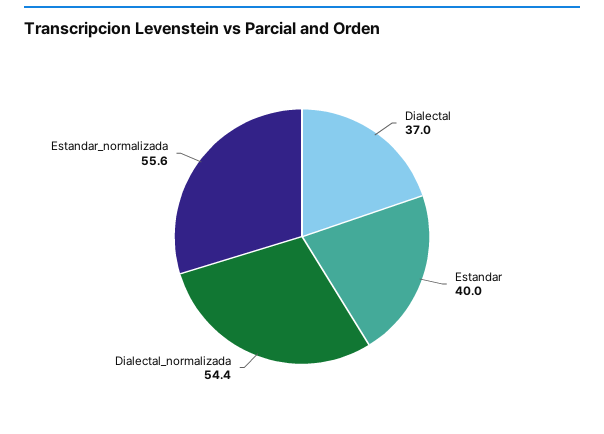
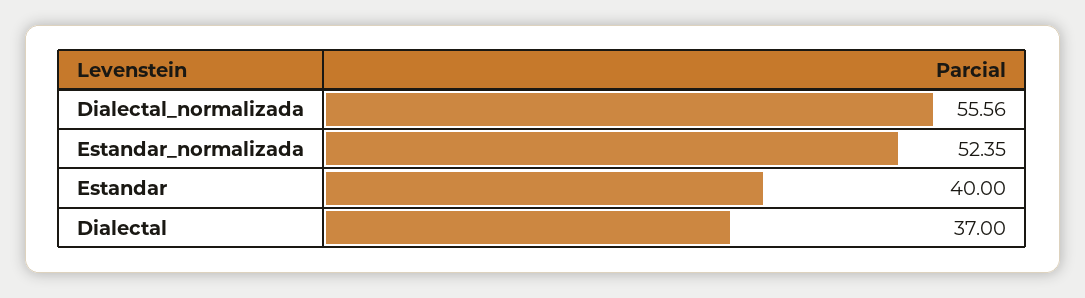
  {
    "Dialectal": 37,
    "Estandar": 40,
-   "Dialectal_normalizada": 54.4,
+   "Dialectal_normalizada": 55.56,
-   "Estandar_normalizada": 55.6
+   "Estandar_normalizada": 52.35
  }

